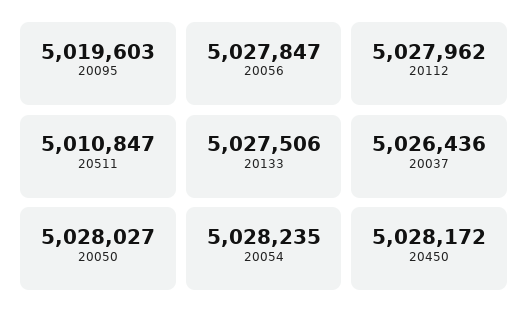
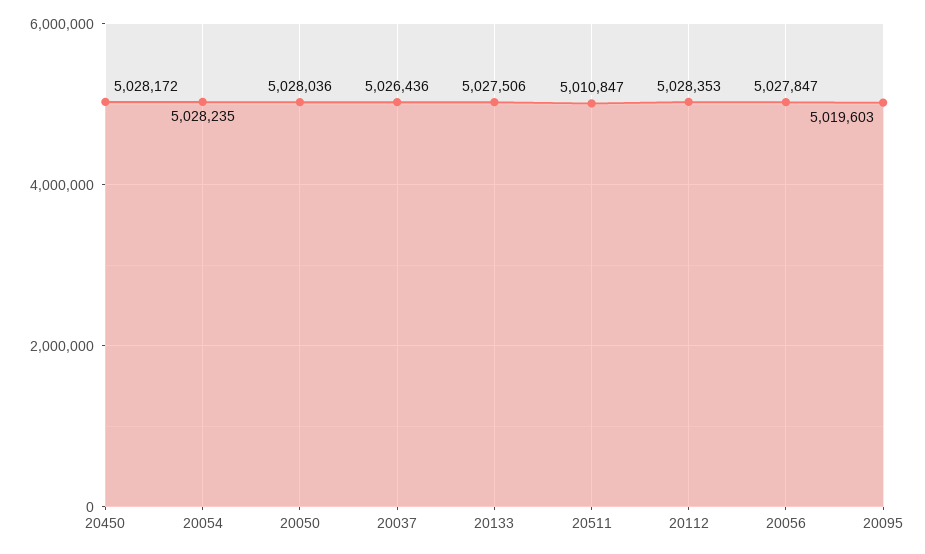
  {
    "20095": 5019603,
    "20056": 5027847,
-   "20112": 5027962,
+   "20112": 5028353,
    "20511": 5010847,
    "20133": 5027506,
    "20037": 5026436,
-   "20050": 5028027,
+   "20050": 5028036,
    "20054": 5028235,
    "20450": 5028172
  }

